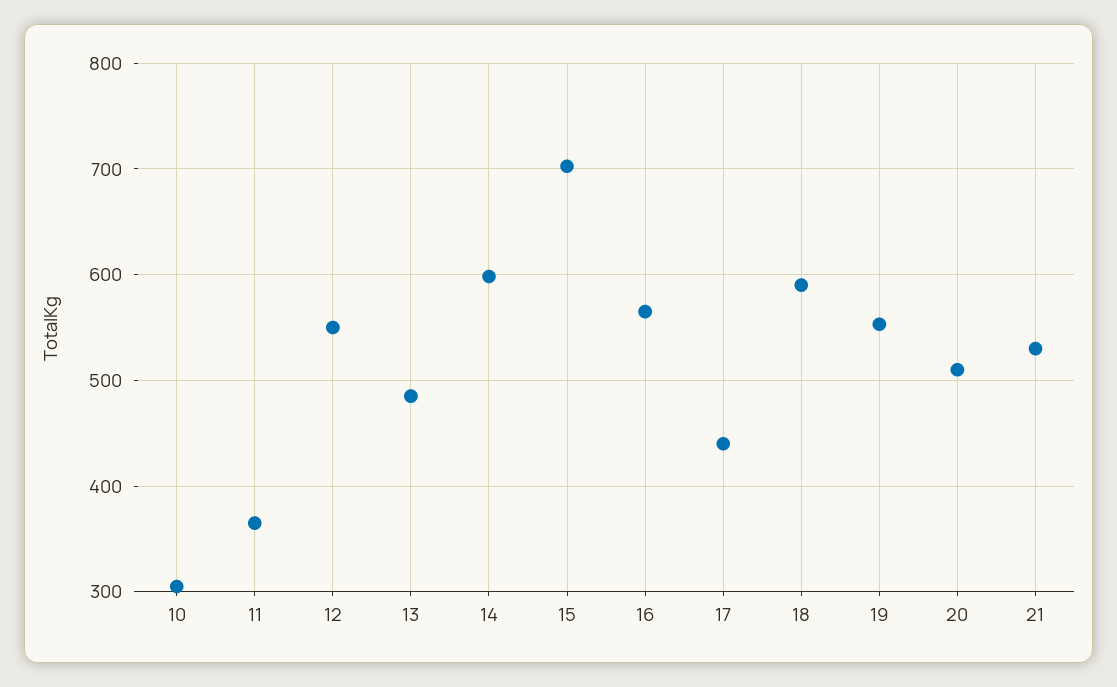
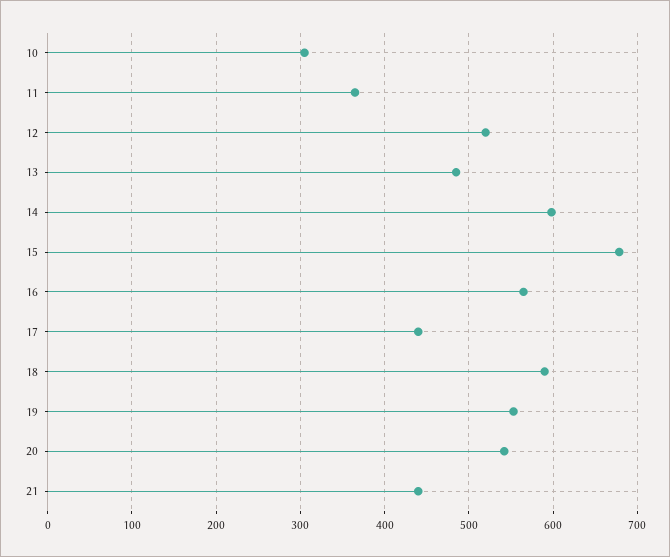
  {
    "10": 310,
    "11": 370,
-   "12": 550,
+   "12": 520,
    "13": 490,
    "14": 600,
-   "15": 700,
+   "15": 680,
    "16": 570,
    "17": 440,
    "18": 590,
    "19": 550,
-   "20": 510,
+   "20": 540,
-   "21": 530
+   "21": 440
  }

